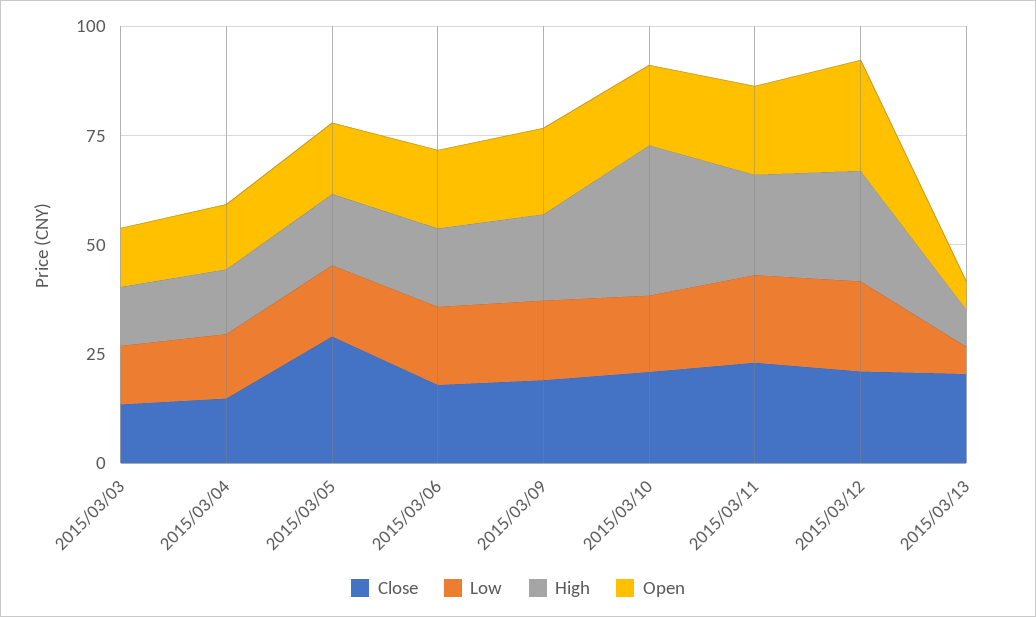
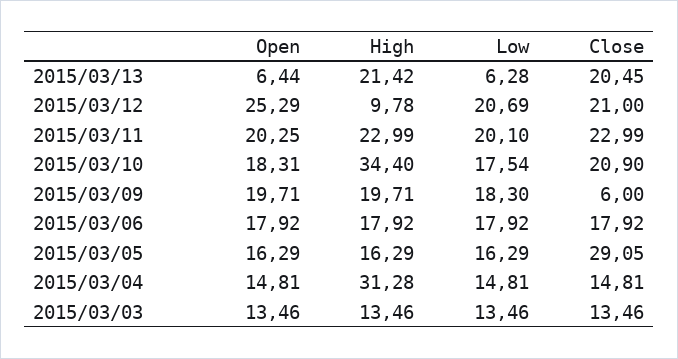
  {
    "Close": {
      "2015/03/03": 13.46,
      "2015/03/04": 14.81,
      "2015/03/05": 29.05,
      "2015/03/06": 17.92,
-     "2015/03/09": 20,
+     "2015/03/09": 6,
      "2015/03/10": 20.9,
      "2015/03/11": 22.99,
      "2015/03/12": 21,
      "2015/03/13": 20.45
    },
    "Low": {
      "2015/03/03": 13.46,
      "2015/03/04": 14.81,
      "2015/03/05": 16.29,
      "2015/03/06": 17.92,
      "2015/03/09": 18.3,
      "2015/03/10": 17.54,
      "2015/03/11": 20.1,
      "2015/03/12": 20.69,
      "2015/03/13": 6.28
    },
    "High": {
      "2015/03/03": 13.46,
-     "2015/03/04": 15,
+     "2015/03/04": 31.28,
      "2015/03/05": 16.29,
      "2015/03/06": 17.92,
      "2015/03/09": 19.71,
      "2015/03/10": 34.4,
      "2015/03/11": 22.99,
-     "2015/03/12": 25,
+     "2015/03/12": 9.78,
-     "2015/03/13": 10
+     "2015/03/13": 21.42
    },
    "Open": {
      "2015/03/03": 13.46,
      "2015/03/04": 14.81,
      "2015/03/05": 16.29,
      "2015/03/06": 17.92,
      "2015/03/09": 19.71,
      "2015/03/10": 18.31,
      "2015/03/11": 20.25,
      "2015/03/12": 25.29,
      "2015/03/13": 6.44
    }
  }

